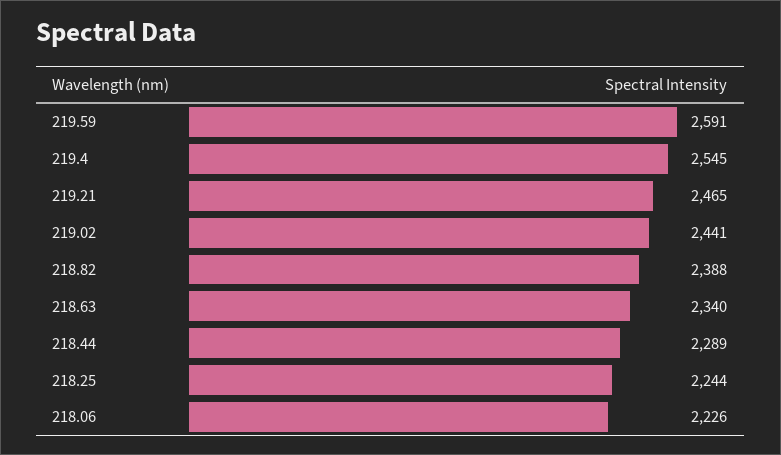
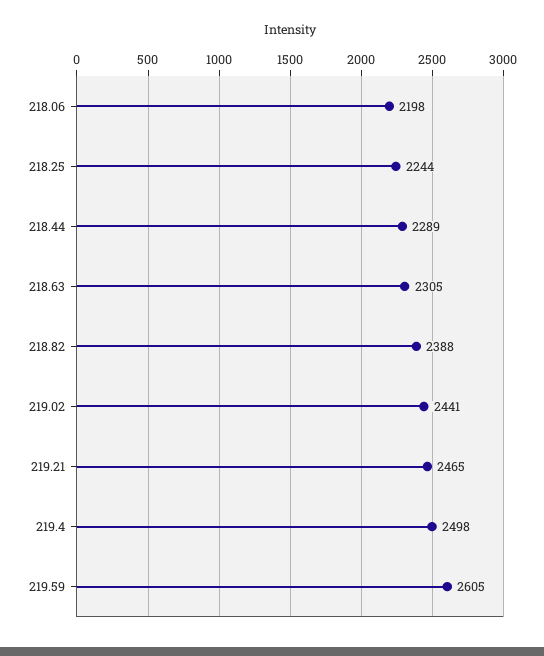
  {
-   "219.59": 2591,
+   "219.59": 2605,
-   "219.4": 2545,
+   "219.4": 2498,
    "219.21": 2465,
    "219.02": 2441,
    "218.82": 2388,
-   "218.63": 2340,
+   "218.63": 2305,
    "218.44": 2289,
    "218.25": 2244,
-   "218.06": 2226
+   "218.06": 2198
  }

